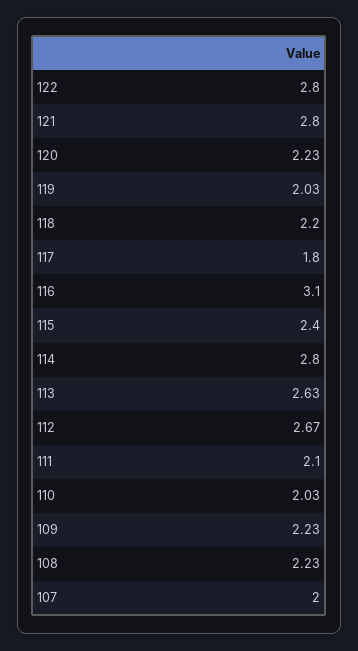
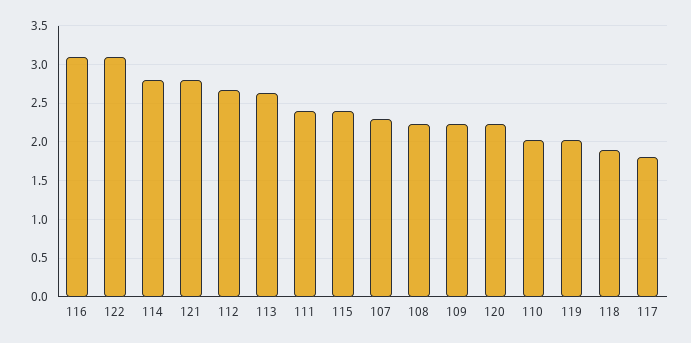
  {
-   "122": 2.8,
+   "122": 3.1,
    "121": 2.8,
    "120": 2.23,
    "119": 2.03,
-   "118": 2.2,
+   "118": 1.9,
    "117": 1.8,
    "116": 3.1,
    "115": 2.4,
    "114": 2.8,
    "113": 2.63,
    "112": 2.67,
-   "111": 2.1,
+   "111": 2.4,
    "110": 2.03,
    "109": 2.23,
    "108": 2.23,
-   "107": 2
+   "107": 2.3
  }

